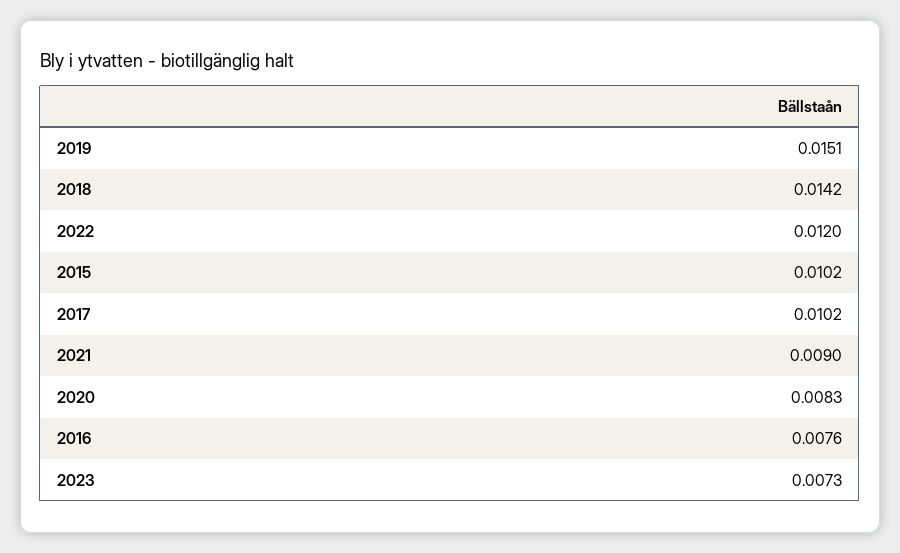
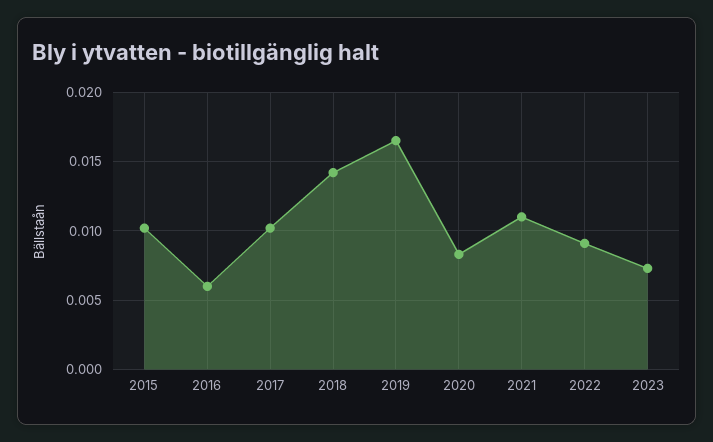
  {
-   "2019": 0.0151,
+   "2019": 0.0165,
    "2018": 0.0142,
-   "2022": 0.012,
+   "2022": 0.009,
    "2015": 0.0102,
    "2017": 0.0102,
-   "2021": 0.009,
+   "2021": 0.011,
    "2020": 0.0083,
-   "2016": 0.0076,
+   "2016": 0.006,
    "2023": 0.0073
  }

